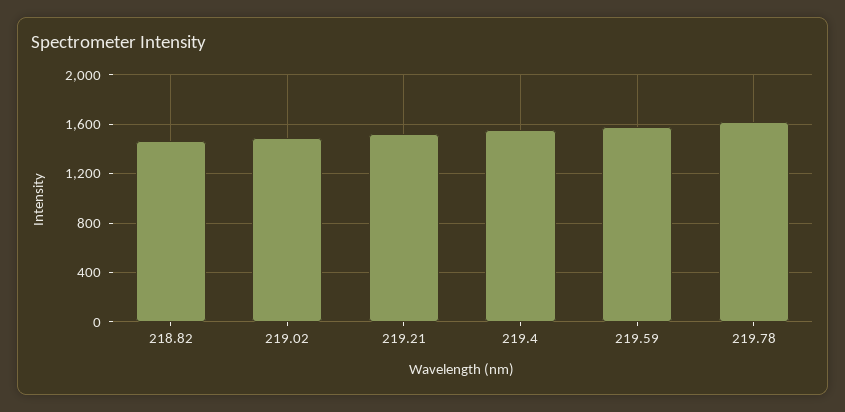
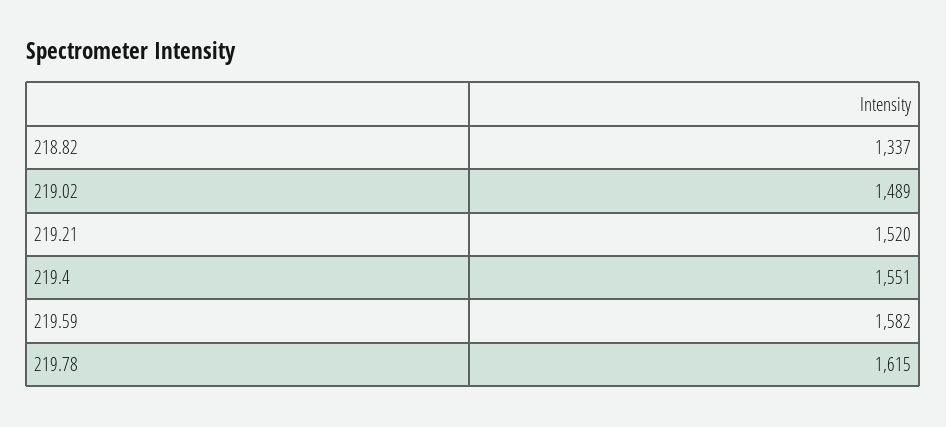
  {
-   "218.82": 1450,
+   "218.82": 1337,
    "219.02": 1489,
    "219.21": 1520,
    "219.4": 1551,
    "219.59": 1582,
    "219.78": 1615
  }

